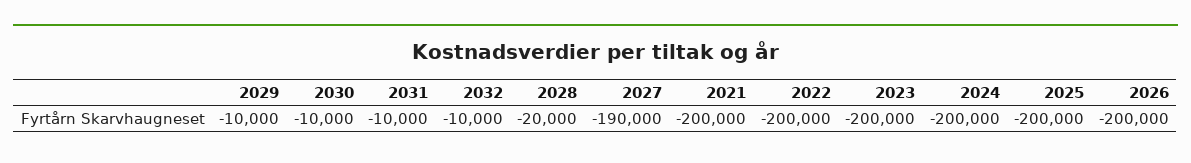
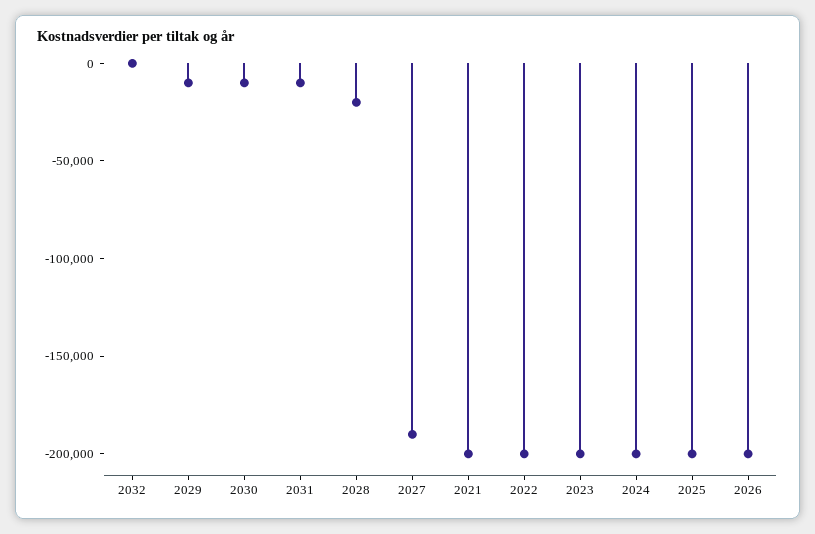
  {
    "2029": -10000,
    "2030": -10000,
    "2031": -10000,
-   "2032": -10000,
+   "2032": 0,
    "2028": -20000,
    "2027": -190000,
    "2021": -200000,
    "2022": -200000,
    "2023": -200000,
    "2024": -200000,
    "2025": -200000,
    "2026": -200000
  }

